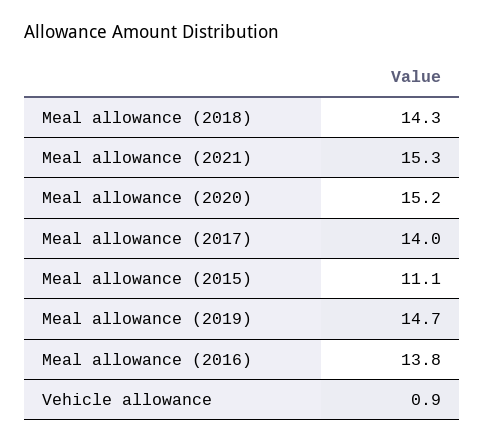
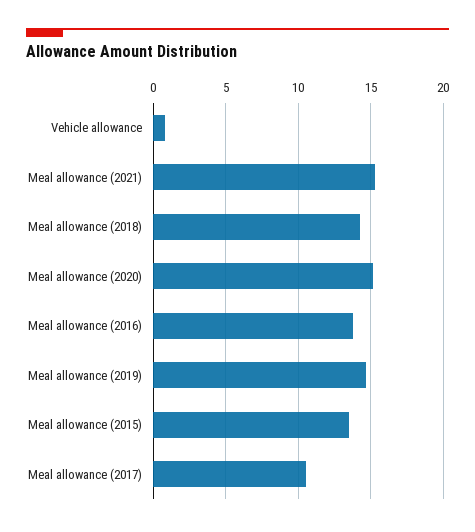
  {
    "Meal allowance (2018)": 14.3,
    "Meal allowance (2021)": 15.3,
    "Meal allowance (2020)": 15.2,
-   "Meal allowance (2017)": 14,
+   "Meal allowance (2017)": 10.5,
-   "Meal allowance (2015)": 11.1,
+   "Meal allowance (2015)": 13.5,
    "Meal allowance (2019)": 14.7,
    "Meal allowance (2016)": 13.8,
    "Vehicle allowance": 0.9
  }

